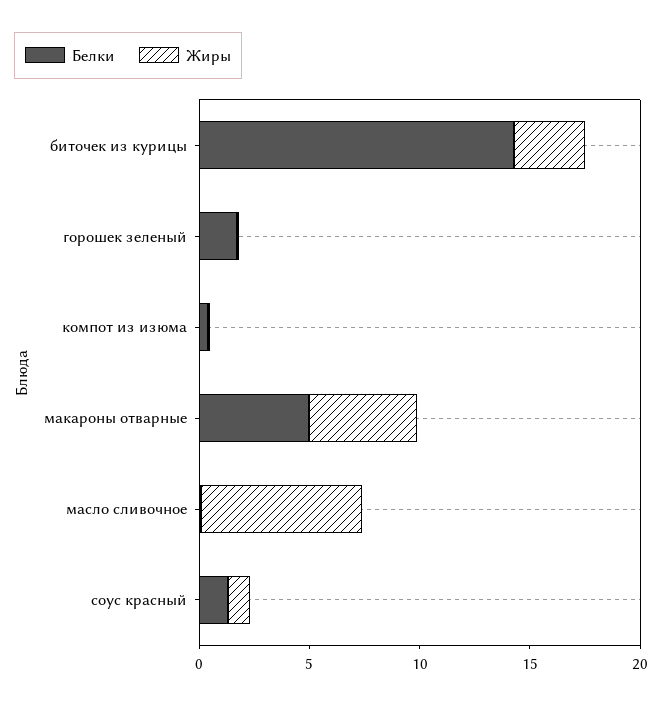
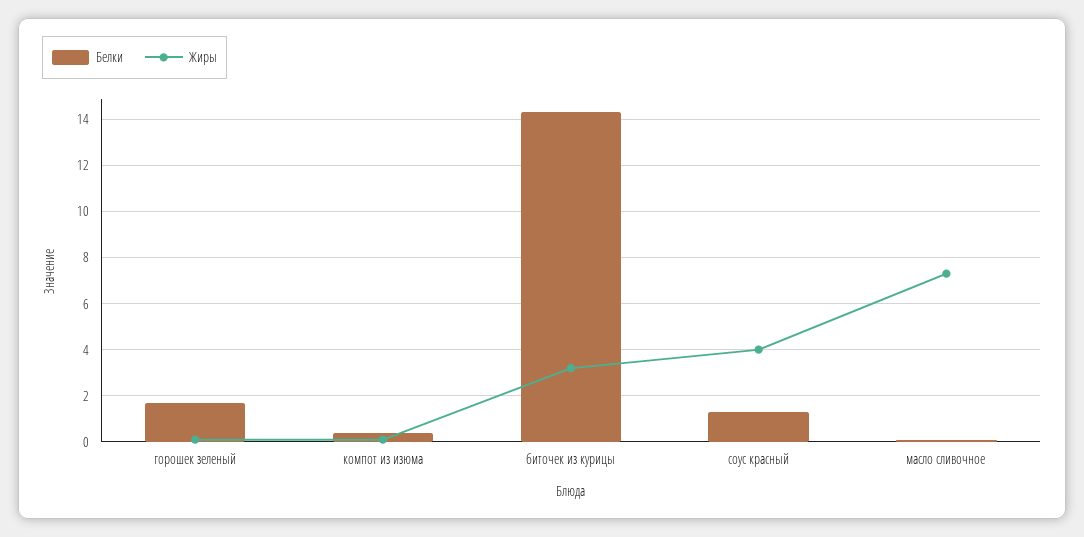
  {
    "Белки": {
      "биточек из курицы": 14.5,
      "горошек зеленый": 1.5,
      "компот из изюма": 0.5,
-     "макароны отварные": 5,
      "масло сливочное": 0,
      "соус красный": 1.5
    },
    "Жиры": {
      "биточек из курицы": 3,
      "горошек зеленый": 0,
      "компот из изюма": 0,
-     "макароны отварные": 5,
      "масло сливочное": 7.5,
-     "соус красный": 1
+     "соус красный": 4
    }
  }

